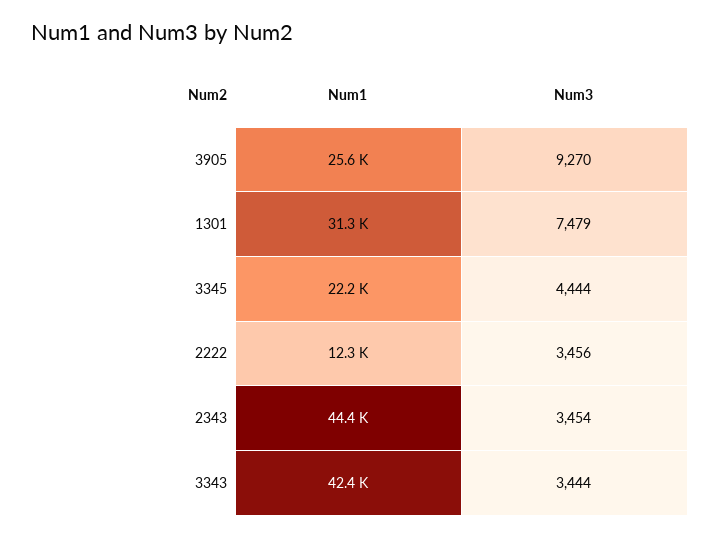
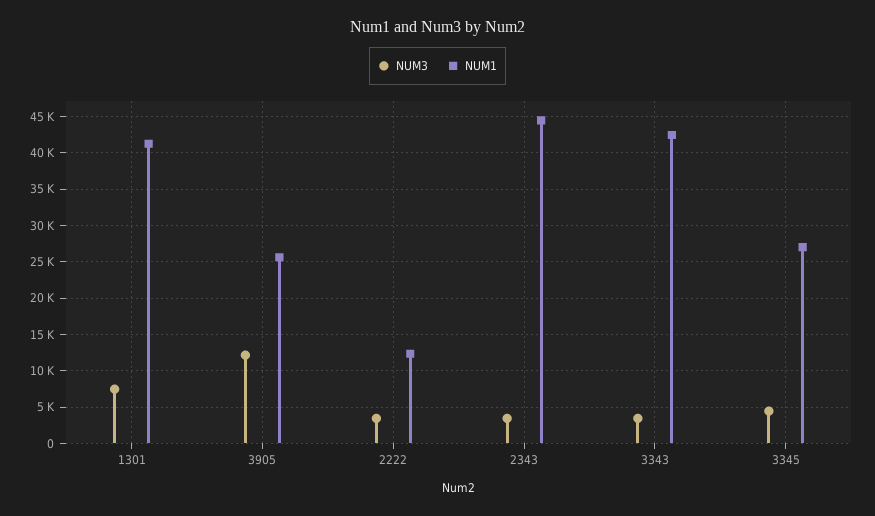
  {
    "Num1": {
      "3905": 25600,
-     "1301": 31300,
+     "1301": 41000,
-     "3345": 22200,
+     "3345": 27000,
      "2222": 12300,
      "2343": 44400,
      "3343": 42400
    },
    "Num3": {
-     "3905": 9270,
+     "3905": 12000,
      "1301": 7479,
      "3345": 4444,
      "2222": 3456,
      "2343": 3454,
      "3343": 3444
    }
  }

